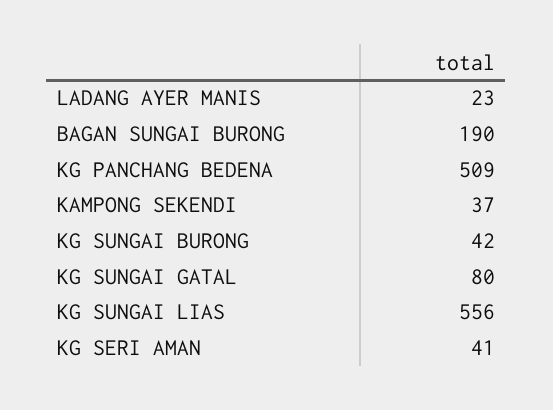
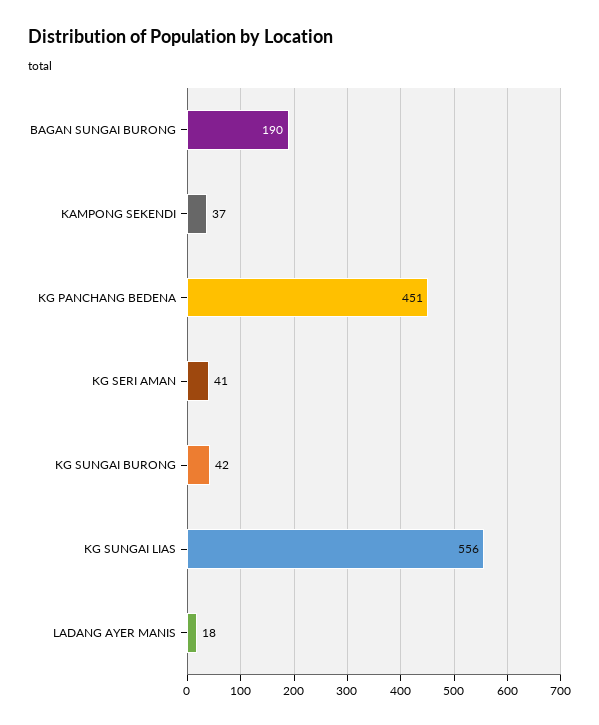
  {
-   "LADANG AYER MANIS": 23,
+   "LADANG AYER MANIS": 18,
    "BAGAN SUNGAI BURONG": 190,
-   "KG PANCHANG BEDENA": 509,
+   "KG PANCHANG BEDENA": 451,
    "KAMPONG SEKENDI": 37,
    "KG SUNGAI BURONG": 42,
-   "KG SUNGAI GATAL": 80,
    "KG SUNGAI LIAS": 556,
    "KG SERI AMAN": 41
  }

